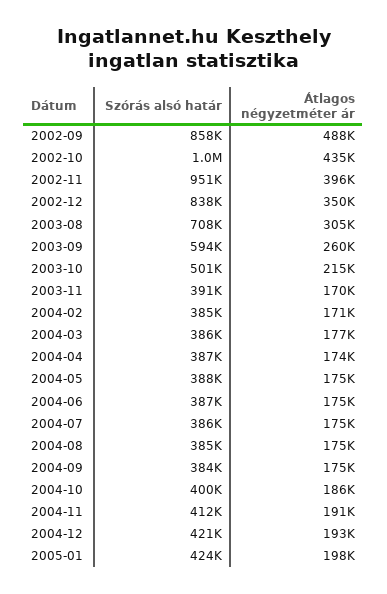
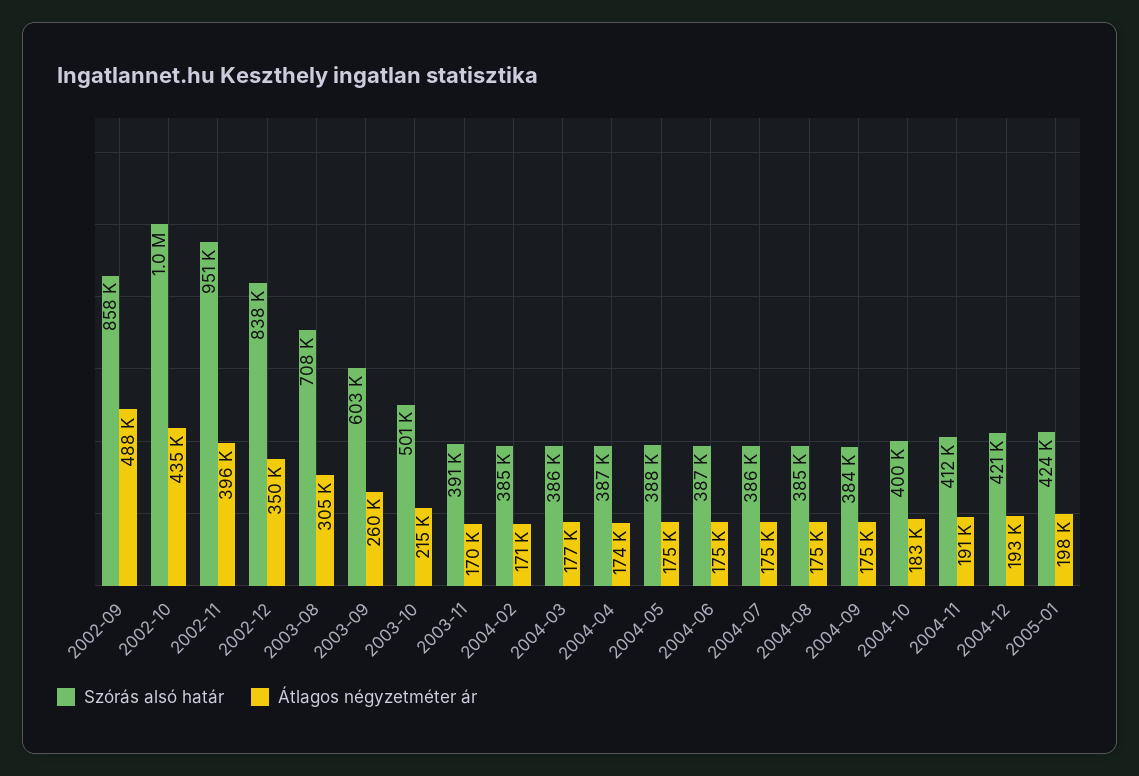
  {
    "Szórás alsó határ": {
      "2002-09": 858000,
      "2002-10": 1000000,
      "2002-11": 951000,
      "2002-12": 838000,
      "2003-08": 708000,
-     "2003-09": 594000,
+     "2003-09": 603000,
      "2003-10": 501000,
      "2003-11": 391000,
      "2004-02": 385000,
      "2004-03": 386000,
      "2004-04": 387000,
      "2004-05": 388000,
      "2004-06": 387000,
      "2004-07": 386000,
      "2004-08": 385000,
      "2004-09": 384000,
      "2004-10": 400000,
      "2004-11": 412000,
      "2004-12": 421000,
      "2005-01": 424000
    },
    "Átlagos négyzetméter ár": {
      "2002-09": 488000,
      "2002-10": 435000,
      "2002-11": 396000,
      "2002-12": 350000,
      "2003-08": 305000,
      "2003-09": 260000,
      "2003-10": 215000,
      "2003-11": 170000,
      "2004-02": 171000,
      "2004-03": 177000,
      "2004-04": 174000,
      "2004-05": 175000,
      "2004-06": 175000,
      "2004-07": 175000,
      "2004-08": 175000,
      "2004-09": 175000,
-     "2004-10": 186000,
+     "2004-10": 183000,
      "2004-11": 191000,
      "2004-12": 193000,
      "2005-01": 198000
    }
  }

